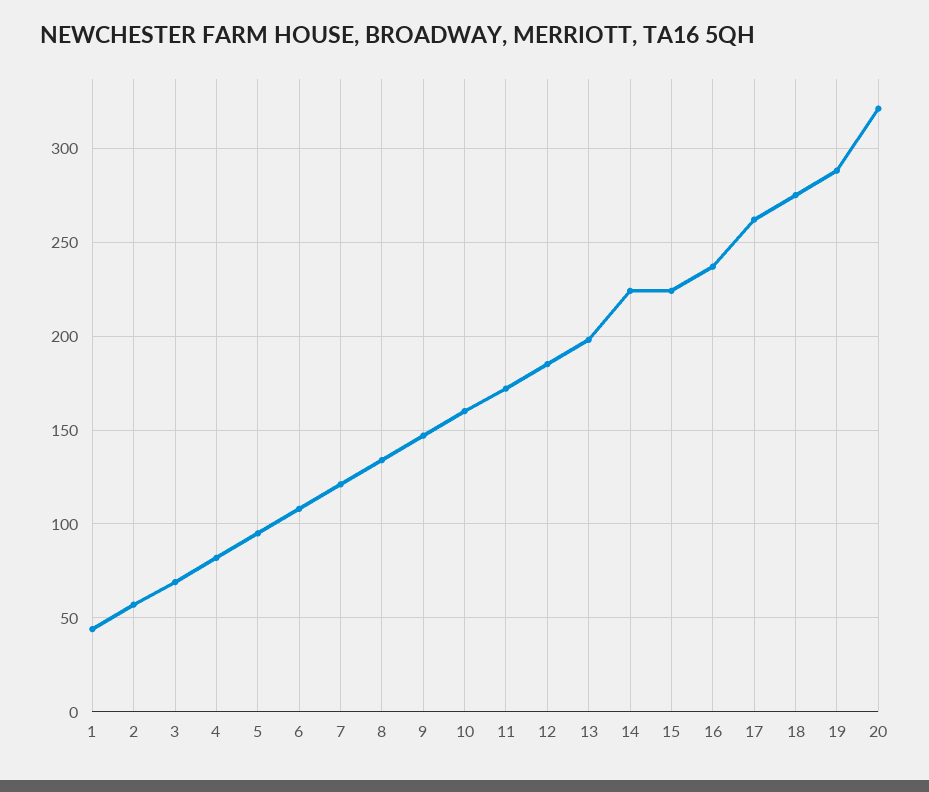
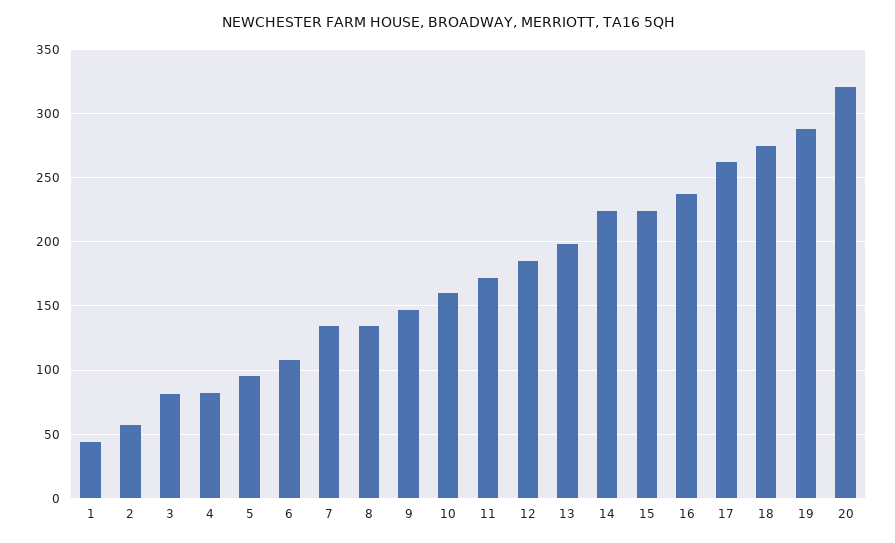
  {
    "1": 45,
    "2": 55,
-   "3": 70,
+   "3": 80,
    "4": 80,
    "5": 95,
    "6": 110,
-   "7": 120,
+   "7": 135,
    "8": 135,
    "9": 145,
    "10": 160,
    "11": 170,
    "12": 185,
    "13": 200,
    "14": 225,
    "15": 225,
    "16": 235,
    "17": 260,
    "18": 275,
    "19": 290,
    "20": 320
  }

